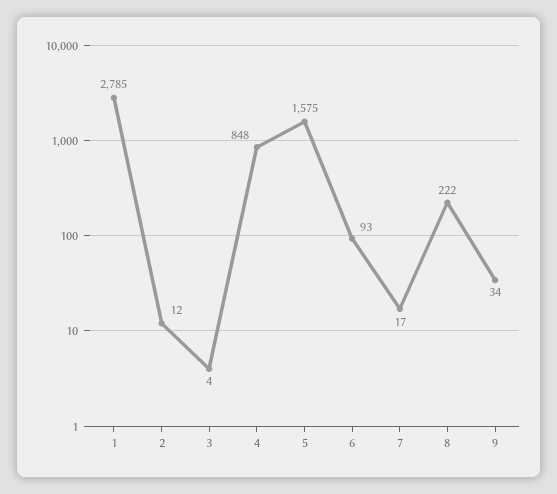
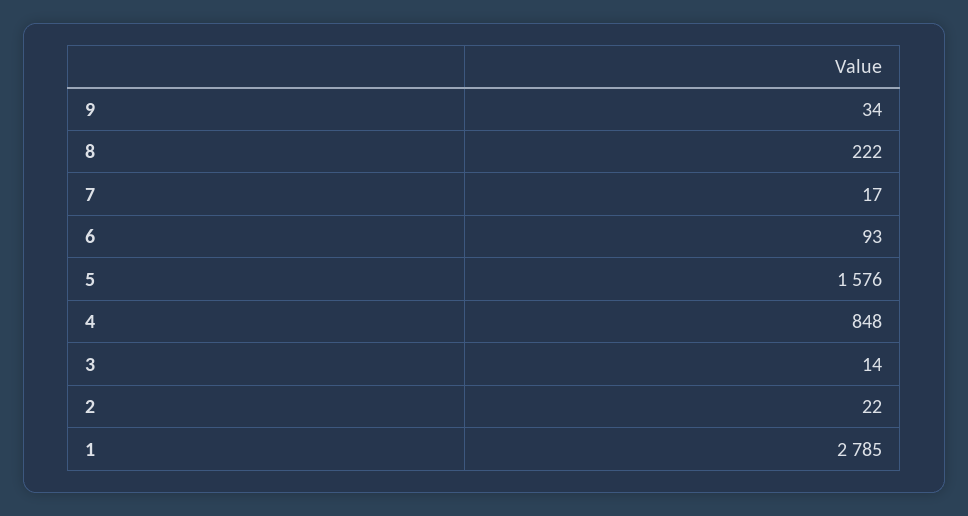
  {
    "1": 2785,
-   "2": 12,
+   "2": 22,
-   "3": 4,
+   "3": 14,
    "4": 848,
-   "5": 1575,
+   "5": 1576,
    "6": 93,
    "7": 17,
    "8": 222,
    "9": 34
  }

